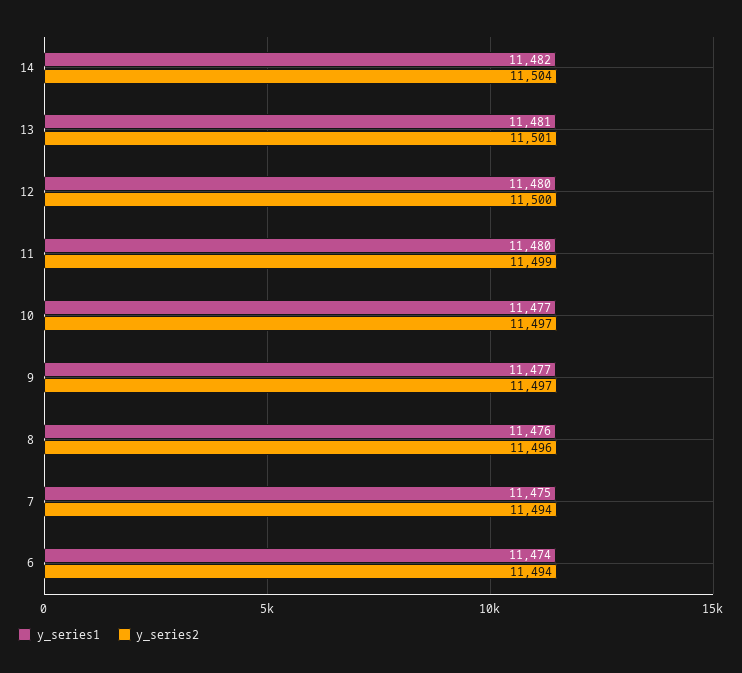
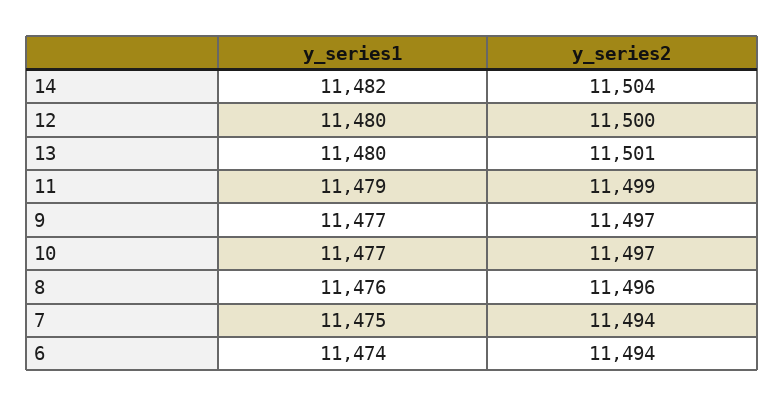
  {
    "y_series1": {
      "14": 11482,
-     "13": 11481,
+     "13": 11480,
      "12": 11480,
-     "11": 11480,
+     "11": 11479,
      "10": 11477,
      "9": 11477,
      "8": 11476,
      "7": 11475,
      "6": 11474
    },
    "y_series2": {
      "14": 11504,
      "13": 11501,
      "12": 11500,
      "11": 11499,
      "10": 11497,
      "9": 11497,
      "8": 11496,
      "7": 11494,
      "6": 11494
    }
  }

